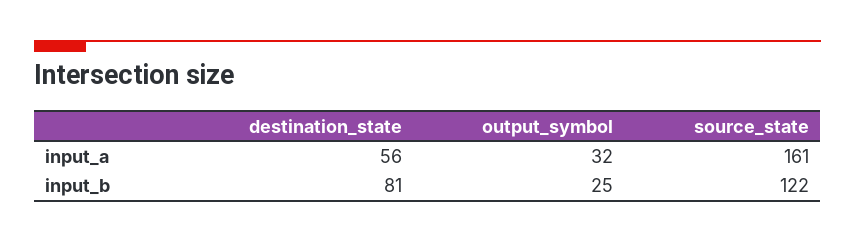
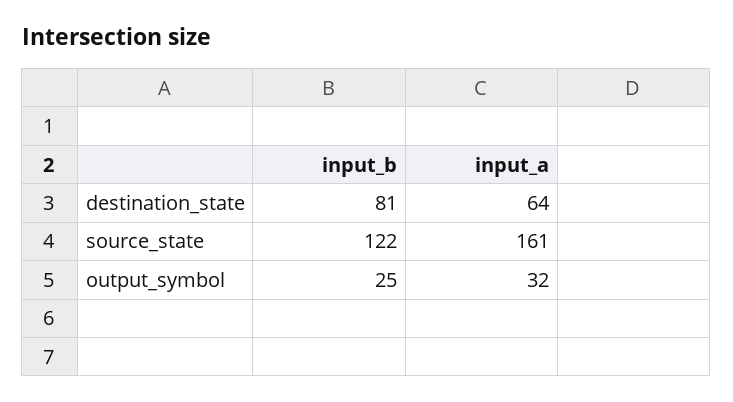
  {
    "destination_state": {
-     "input_a": 56,
+     "input_a": 64,
      "input_b": 81
    },
    "output_symbol": {
      "input_a": 32,
      "input_b": 25
    },
    "source_state": {
      "input_a": 161,
      "input_b": 122
    }
  }

